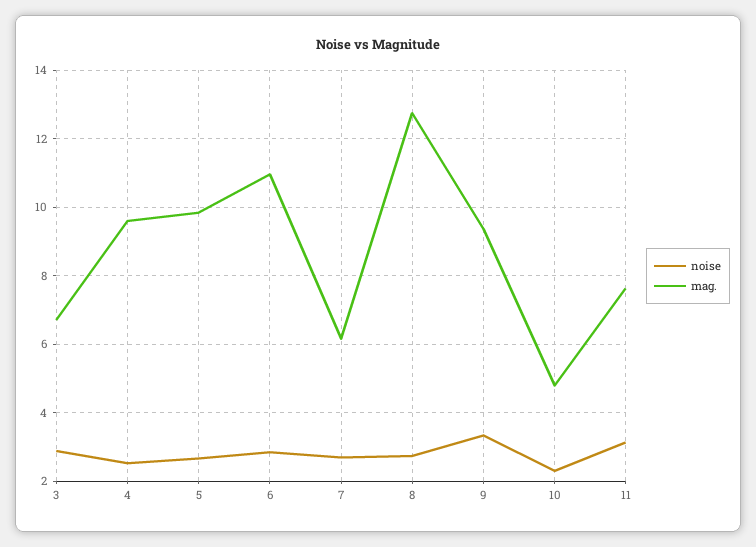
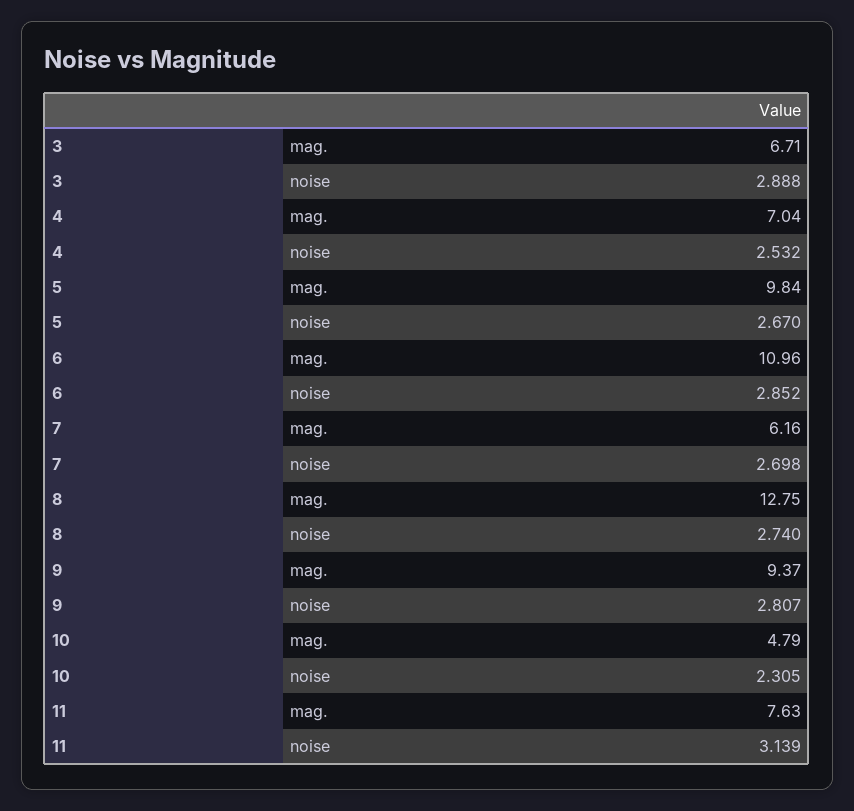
  {
    "noise": {
      "3": 2.888,
      "4": 2.532,
      "5": 2.67,
      "6": 2.852,
      "7": 2.698,
      "8": 2.74,
-     "9": 3.4,
+     "9": 2.807,
      "10": 2.305,
      "11": 3.139
    },
    "mag.": {
      "3": 6.71,
-     "4": 9.6,
+     "4": 7.04,
      "5": 9.84,
      "6": 10.96,
      "7": 6.16,
      "8": 12.75,
      "9": 9.37,
      "10": 4.79,
      "11": 7.63
    }
  }

